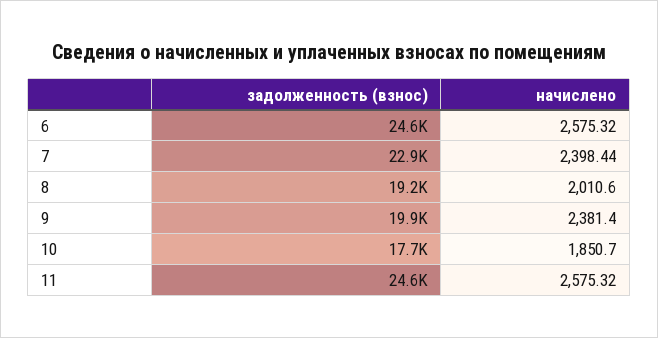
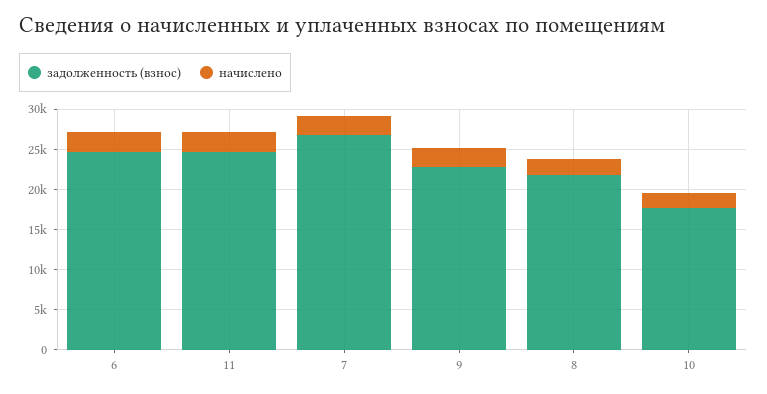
  {
    "задолженность (взнос)": {
      "6": 24600,
-     "7": 22900,
+     "7": 27000,
-     "8": 19200,
+     "8": 22000,
-     "9": 19900,
+     "9": 23000,
      "10": 17700,
      "11": 24600
    },
    "начислено": {
      "6": 2575.32,
      "7": 2398.44,
      "8": 2010.6,
      "9": 2381.4,
      "10": 1850.7,
      "11": 2575.32
    }
  }

